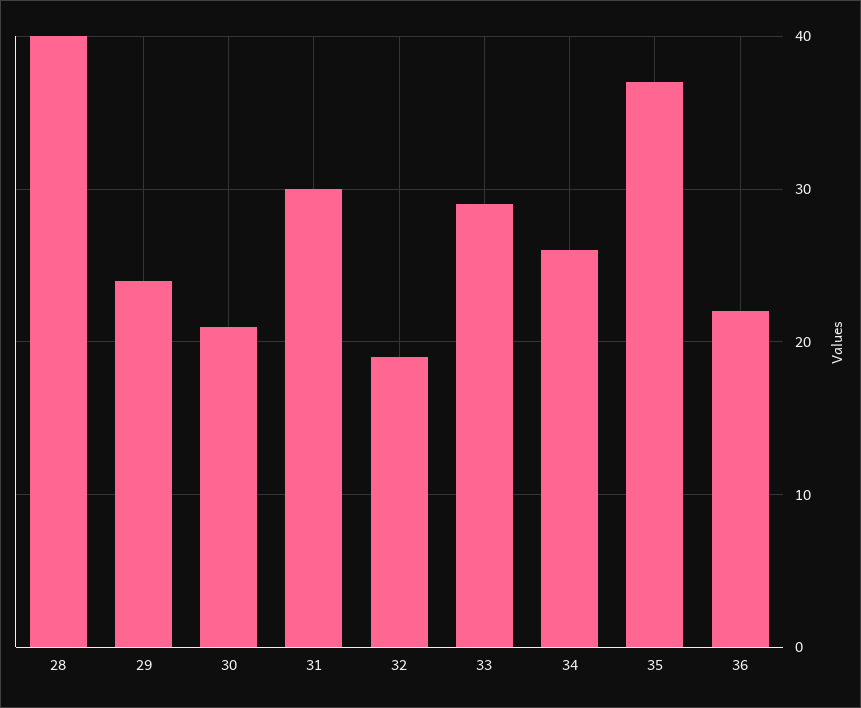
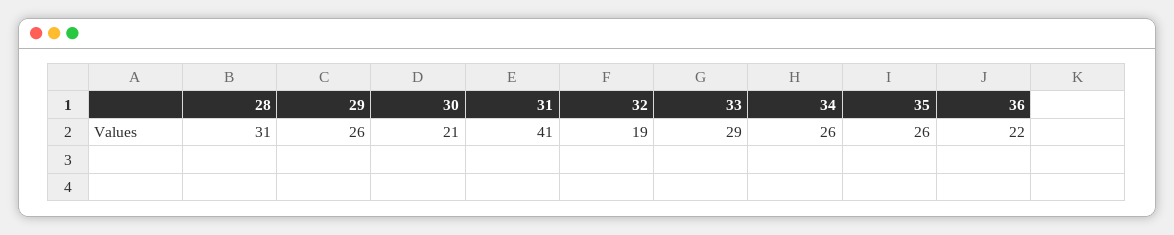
  {
-   "28": 40,
+   "28": 31,
-   "29": 24,
+   "29": 26,
    "30": 21,
-   "31": 30,
+   "31": 41,
    "32": 19,
    "33": 29,
    "34": 26,
-   "35": 37,
+   "35": 26,
    "36": 22
  }

